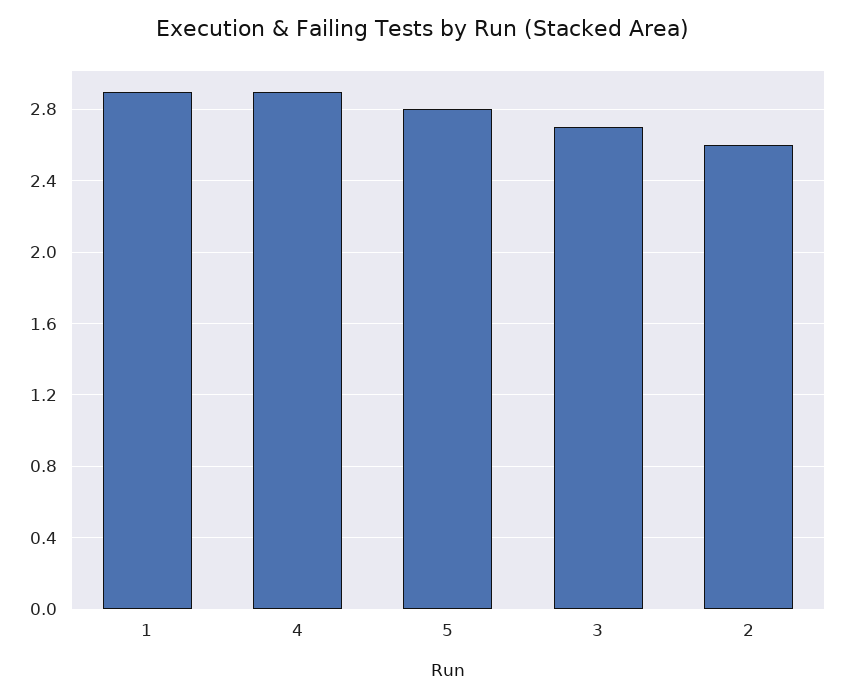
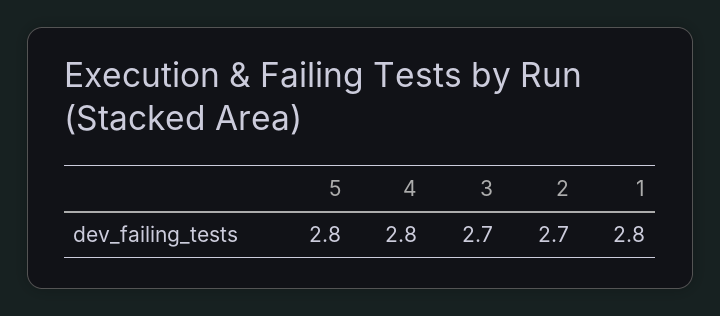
  {
-   "1": 2.9,
+   "1": 2.8,
-   "4": 2.9,
+   "4": 2.8,
    "5": 2.8,
    "3": 2.7,
-   "2": 2.6
+   "2": 2.7
  }

